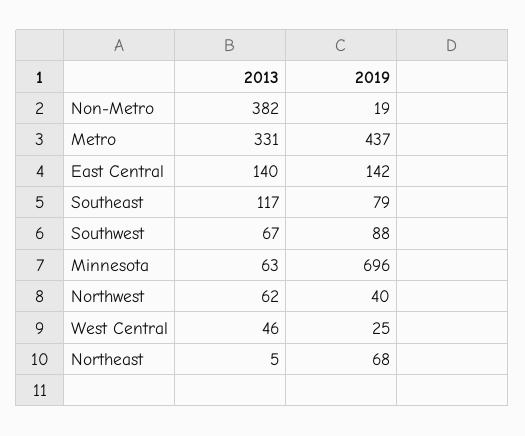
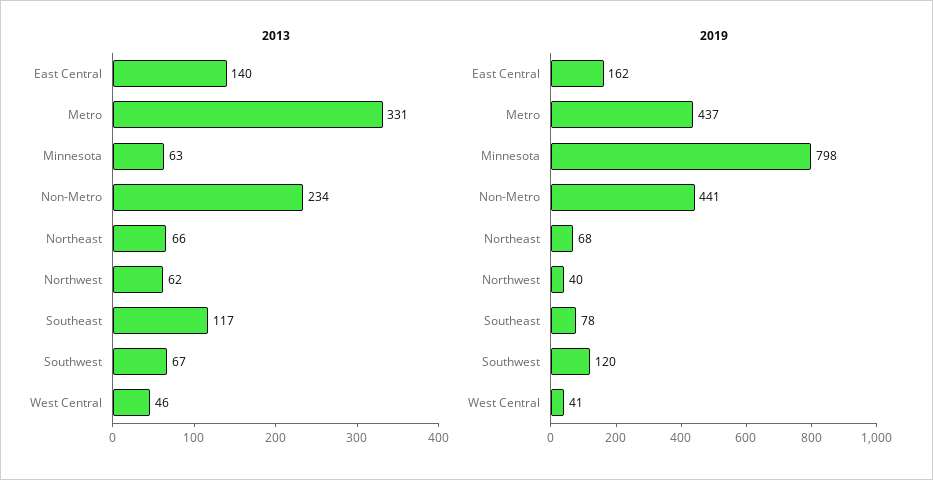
  {
    "2013": {
-     "Non-Metro": 382,
+     "Non-Metro": 234,
      "Metro": 331,
      "East Central": 140,
      "Southeast": 117,
      "Southwest": 67,
      "Minnesota": 63,
      "Northwest": 62,
      "West Central": 46,
-     "Northeast": 5
+     "Northeast": 66
    },
    "2019": {
-     "Non-Metro": 19,
+     "Non-Metro": 441,
      "Metro": 437,
-     "East Central": 142,
+     "East Central": 162,
-     "Southeast": 79,
+     "Southeast": 78,
-     "Southwest": 88,
+     "Southwest": 120,
-     "Minnesota": 696,
+     "Minnesota": 798,
      "Northwest": 40,
-     "West Central": 25,
+     "West Central": 41,
      "Northeast": 68
    }
  }

